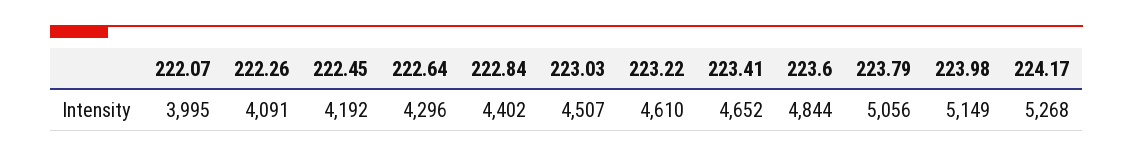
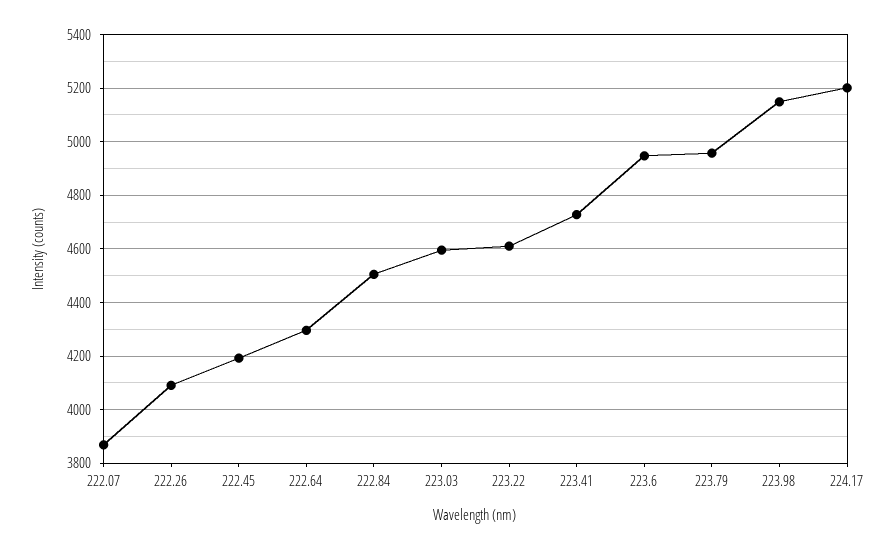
  {
-   "222.07": 3995,
+   "222.07": 3875,
    "222.26": 4091,
    "222.45": 4192,
    "222.64": 4296,
-   "222.84": 4402,
+   "222.84": 4500,
-   "223.03": 4507,
+   "223.03": 4600,
    "223.22": 4610,
-   "223.41": 4652,
+   "223.41": 4725,
-   "223.6": 4844,
+   "223.6": 4950,
-   "223.79": 5056,
+   "223.79": 4950,
    "223.98": 5149,
-   "224.17": 5268
+   "224.17": 5200
  }

